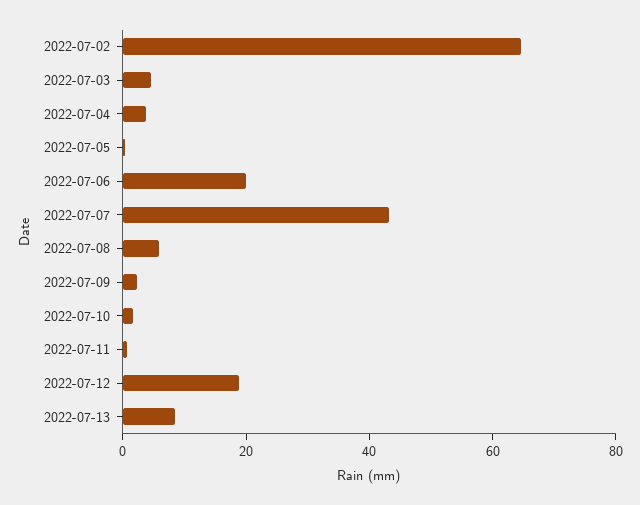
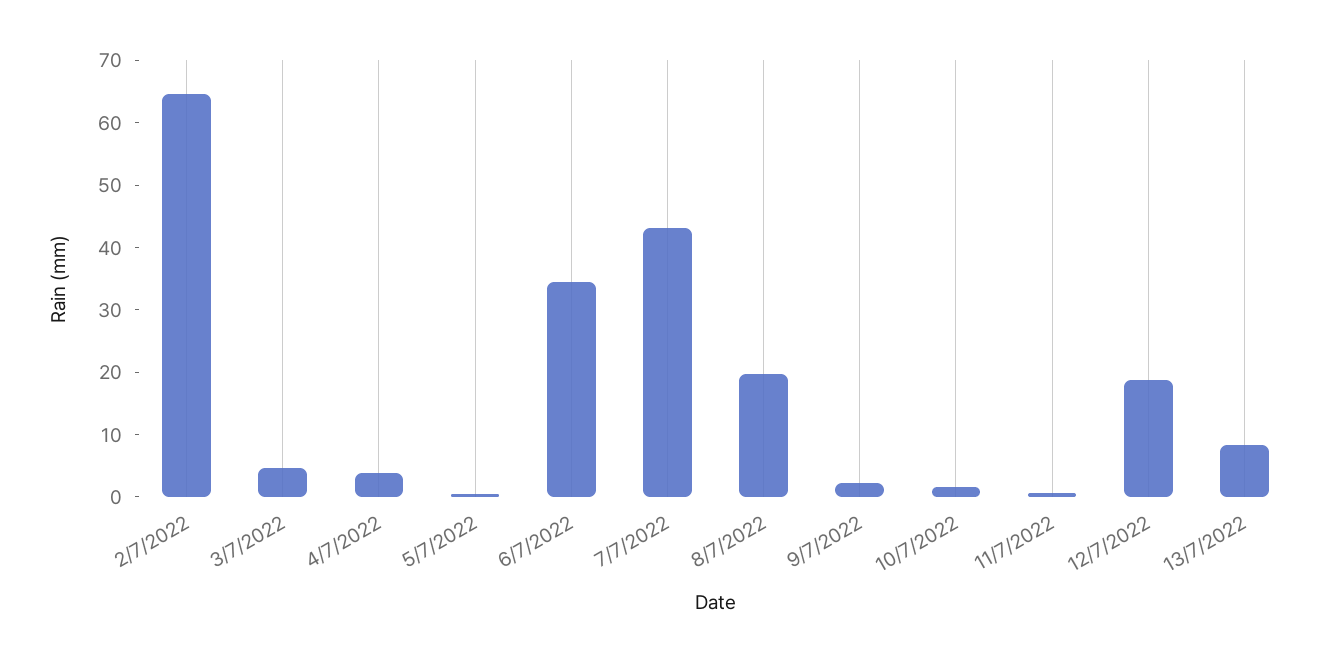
  {
    "2022-07-02": 64,
    "2022-07-03": 4,
    "2022-07-04": 4,
    "2022-07-05": 0,
-   "2022-07-06": 20,
+   "2022-07-06": 34,
    "2022-07-07": 44,
-   "2022-07-08": 5,
+   "2022-07-08": 20,
    "2022-07-09": 2,
    "2022-07-10": 2,
    "2022-07-11": 0,
    "2022-07-12": 18,
    "2022-07-13": 8
  }

